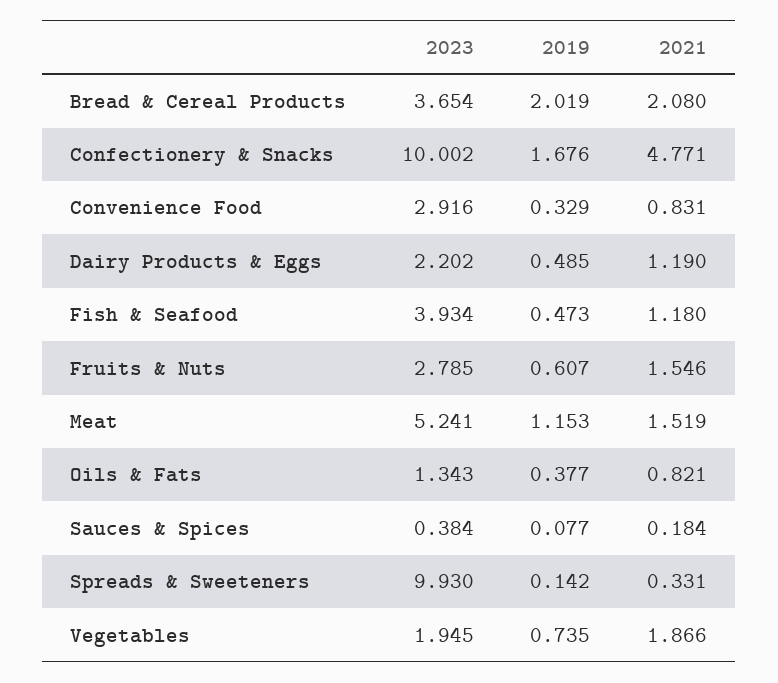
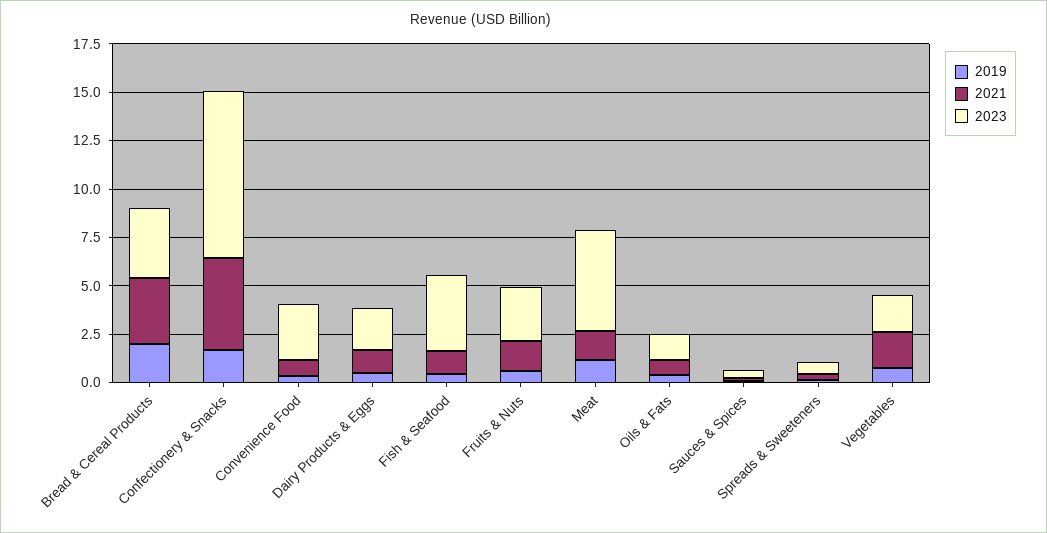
  {
    "2023": {
      "Bread & Cereal Products": 3.654,
-     "Confectionery & Snacks": 10.002,
+     "Confectionery & Snacks": 8.5,
      "Convenience Food": 2.916,
      "Dairy Products & Eggs": 2.202,
      "Fish & Seafood": 3.934,
      "Fruits & Nuts": 2.785,
      "Meat": 5.241,
      "Oils & Fats": 1.343,
      "Sauces & Spices": 0.384,
-     "Spreads & Sweeteners": 9.93,
+     "Spreads & Sweeteners": 0.5,
      "Vegetables": 1.945
    },
    "2019": {
      "Bread & Cereal Products": 2.019,
      "Confectionery & Snacks": 1.676,
      "Convenience Food": 0.329,
      "Dairy Products & Eggs": 0.485,
      "Fish & Seafood": 0.473,
      "Fruits & Nuts": 0.607,
      "Meat": 1.153,
      "Oils & Fats": 0.377,
      "Sauces & Spices": 0.077,
      "Spreads & Sweeteners": 0.142,
      "Vegetables": 0.735
    },
    "2021": {
-     "Bread & Cereal Products": 2.08,
+     "Bread & Cereal Products": 3.5,
      "Confectionery & Snacks": 4.771,
      "Convenience Food": 0.831,
      "Dairy Products & Eggs": 1.19,
      "Fish & Seafood": 1.18,
      "Fruits & Nuts": 1.546,
      "Meat": 1.519,
      "Oils & Fats": 0.821,
      "Sauces & Spices": 0.184,
      "Spreads & Sweeteners": 0.331,
      "Vegetables": 1.866
    }
  }

